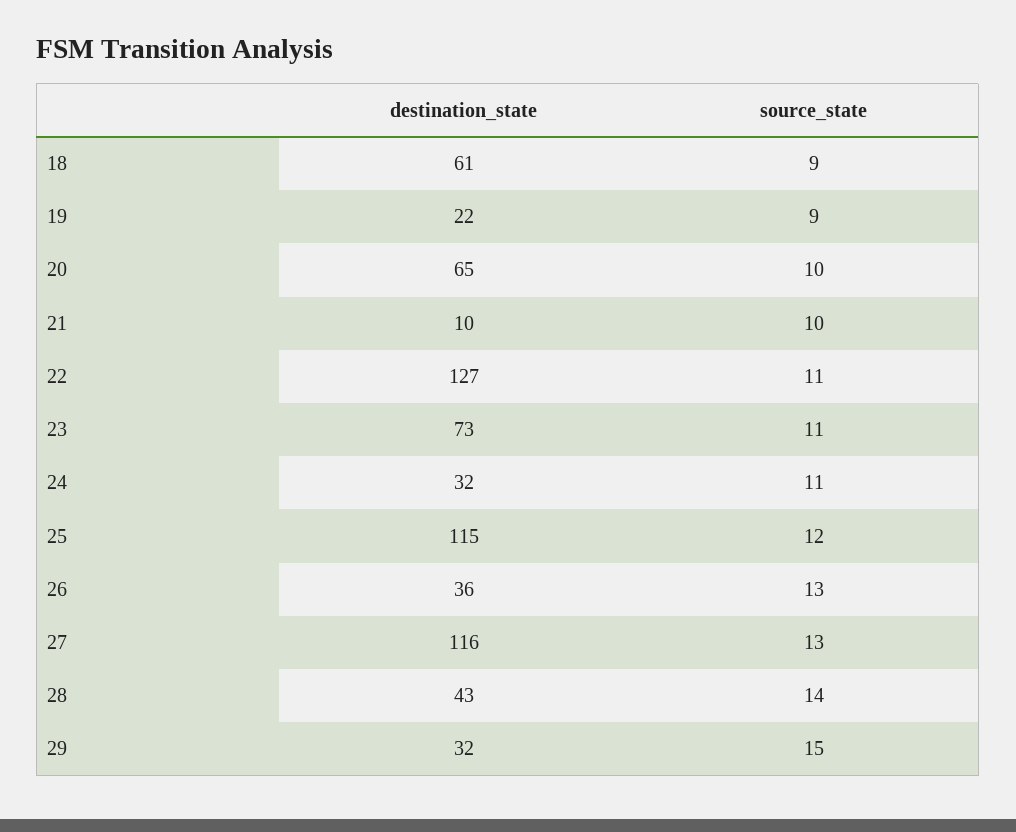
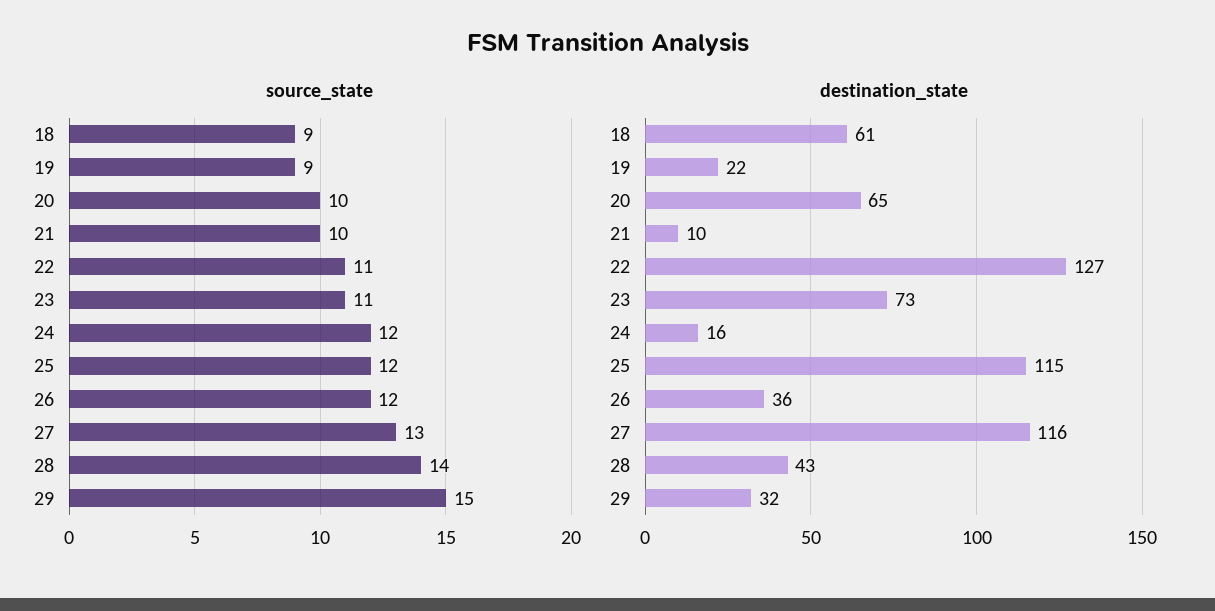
  {
    "destination_state": {
      "18": 61,
      "19": 22,
      "20": 65,
      "21": 10,
      "22": 127,
      "23": 73,
-     "24": 32,
+     "24": 16,
      "25": 115,
      "26": 36,
      "27": 116,
      "28": 43,
      "29": 32
    },
    "source_state": {
      "18": 9,
      "19": 9,
      "20": 10,
      "21": 10,
      "22": 11,
      "23": 11,
-     "24": 11,
+     "24": 12,
      "25": 12,
-     "26": 13,
+     "26": 12,
      "27": 13,
      "28": 14,
      "29": 15
    }
  }

